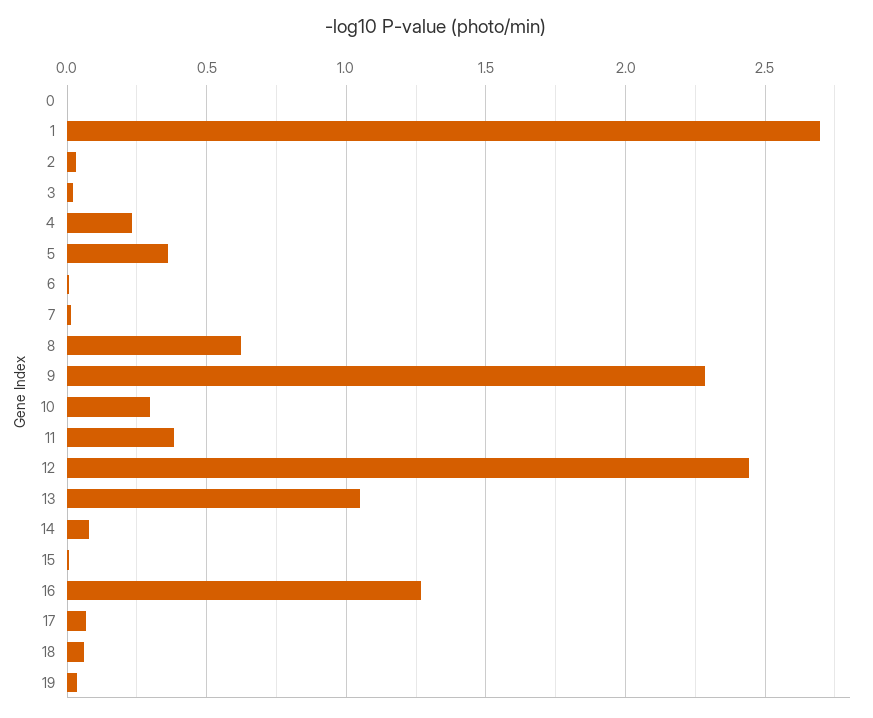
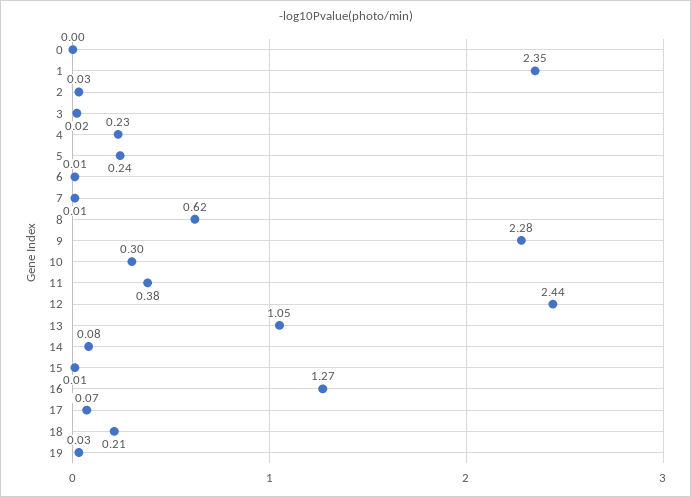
  {
    "0": 0,
-   "1": 2.7,
+   "1": 2.35,
    "2": 0.03,
    "3": 0.02,
    "4": 0.23,
-   "5": 0.35,
+   "5": 0.24,
    "6": 0.01,
    "7": 0.01,
    "8": 0.62,
    "9": 2.28,
    "10": 0.3,
    "11": 0.38,
    "12": 2.44,
    "13": 1.05,
    "14": 0.08,
    "15": 0.01,
    "16": 1.27,
    "17": 0.07,
-   "18": 0.05,
+   "18": 0.21,
    "19": 0.03
  }

